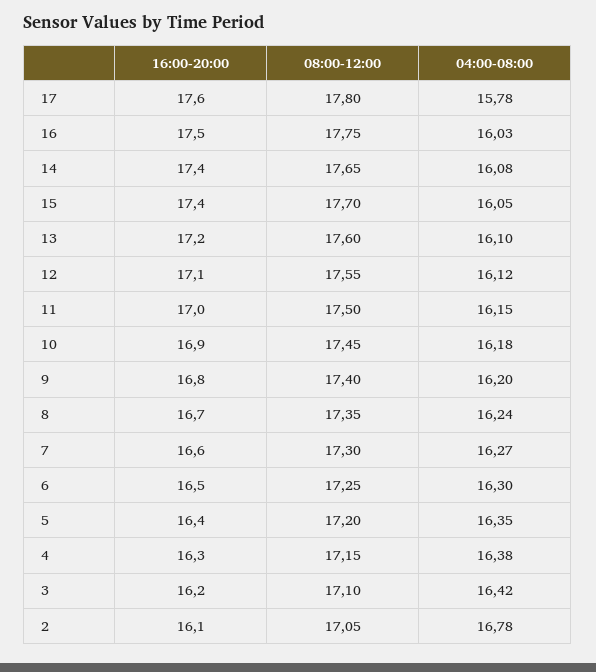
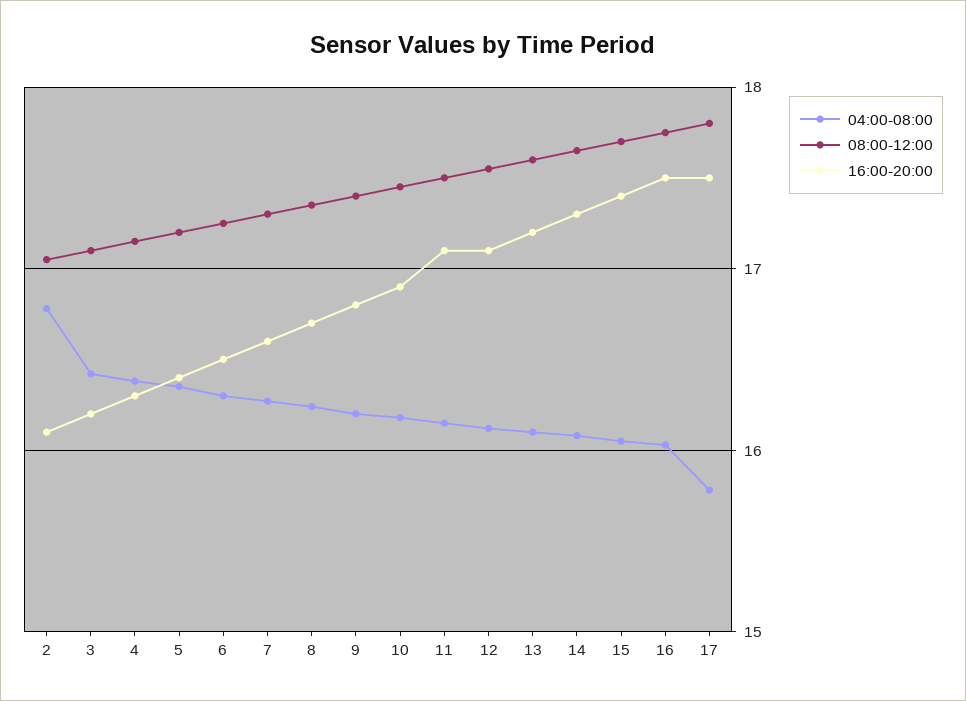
  {
    "16:00-20:00": {
-     "17": 17.6,
+     "17": 17.5,
      "16": 17.5,
-     "14": 17.4,
+     "14": 17.3,
      "15": 17.4,
      "13": 17.2,
      "12": 17.1,
-     "11": 17,
+     "11": 17.1,
      "10": 16.9,
      "9": 16.8,
      "8": 16.7,
      "7": 16.6,
      "6": 16.5,
      "5": 16.4,
      "4": 16.3,
      "3": 16.2,
      "2": 16.1
    },
    "08:00-12:00": {
      "17": 17.8,
      "16": 17.75,
      "14": 17.65,
      "15": 17.7,
      "13": 17.6,
      "12": 17.55,
      "11": 17.5,
      "10": 17.45,
      "9": 17.4,
      "8": 17.35,
      "7": 17.3,
      "6": 17.25,
      "5": 17.2,
      "4": 17.15,
      "3": 17.1,
      "2": 17.05
    },
    "04:00-08:00": {
      "17": 15.78,
      "16": 16.03,
      "14": 16.08,
      "15": 16.05,
      "13": 16.1,
      "12": 16.12,
      "11": 16.15,
      "10": 16.18,
      "9": 16.2,
      "8": 16.24,
      "7": 16.27,
      "6": 16.3,
      "5": 16.35,
      "4": 16.38,
      "3": 16.42,
      "2": 16.78
    }
  }

